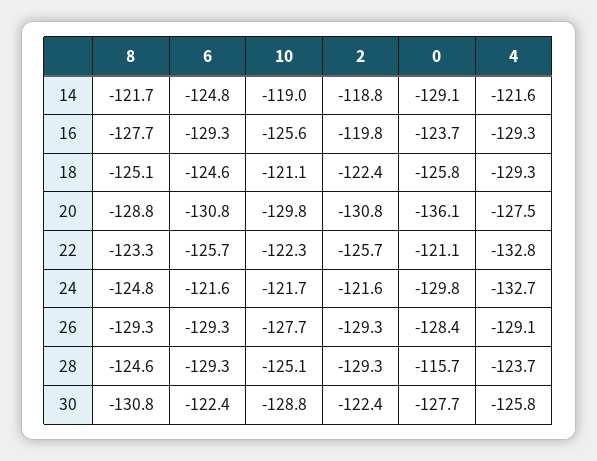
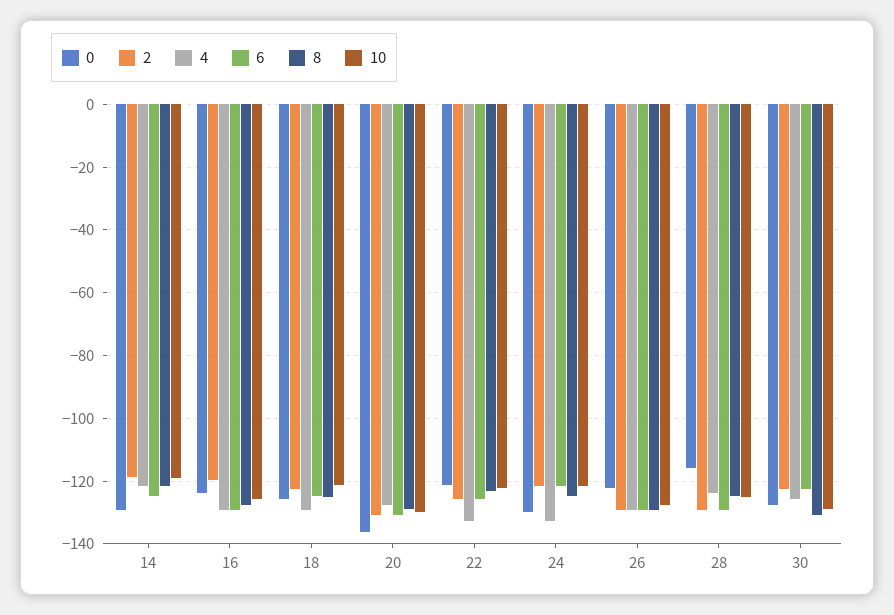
  {
    "8": {
      "14": -121.7,
      "16": -127.7,
      "18": -125.1,
      "20": -128.8,
      "22": -123.3,
      "24": -124.8,
      "26": -129.3,
      "28": -124.6,
      "30": -130.8
    },
    "6": {
      "14": -124.8,
      "16": -129.3,
      "18": -124.6,
      "20": -130.8,
      "22": -125.7,
      "24": -121.6,
      "26": -129.3,
      "28": -129.3,
      "30": -122.4
    },
    "10": {
      "14": -119,
      "16": -125.6,
      "18": -121.1,
      "20": -129.8,
      "22": -122.3,
      "24": -121.7,
      "26": -127.7,
      "28": -125.1,
      "30": -128.8
    },
    "2": {
      "14": -118.8,
      "16": -119.8,
      "18": -122.4,
      "20": -130.8,
      "22": -125.7,
      "24": -121.6,
      "26": -129.3,
      "28": -129.3,
      "30": -122.4
    },
    "0": {
      "14": -129.1,
      "16": -123.7,
      "18": -125.8,
      "20": -136.1,
      "22": -121.1,
      "24": -129.8,
-     "26": -128.4,
+     "26": -122,
      "28": -115.7,
      "30": -127.7
    },
    "4": {
      "14": -121.6,
      "16": -129.3,
      "18": -129.3,
      "20": -127.5,
      "22": -132.8,
      "24": -132.7,
      "26": -129.1,
      "28": -123.7,
      "30": -125.8
    }
  }

